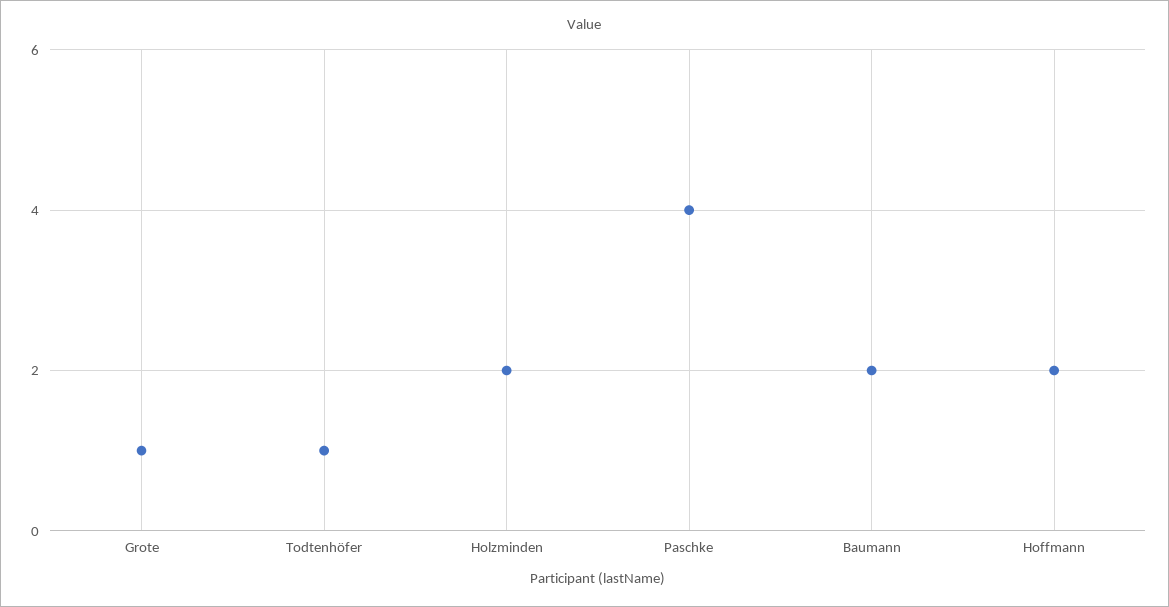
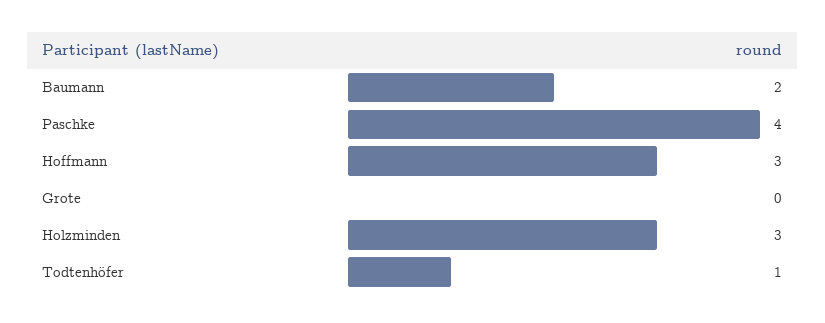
  {
-   "Grote": 1,
+   "Grote": 0,
    "Todtenhöfer": 1,
-   "Holzminden": 2,
+   "Holzminden": 3,
    "Paschke": 4,
    "Baumann": 2,
-   "Hoffmann": 2
+   "Hoffmann": 3
  }

